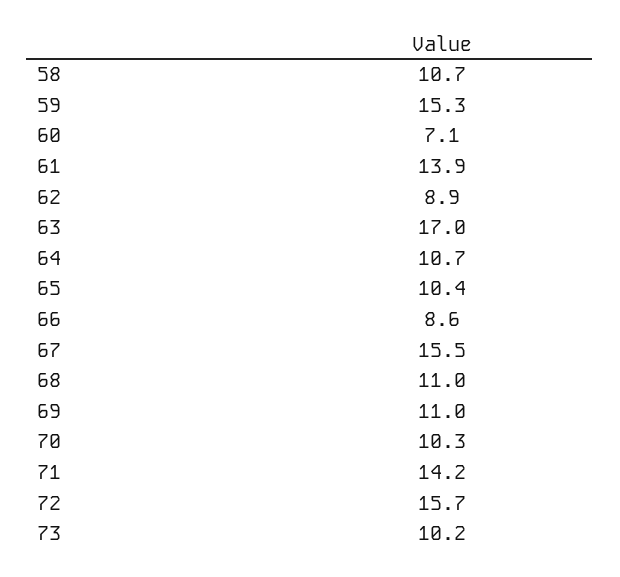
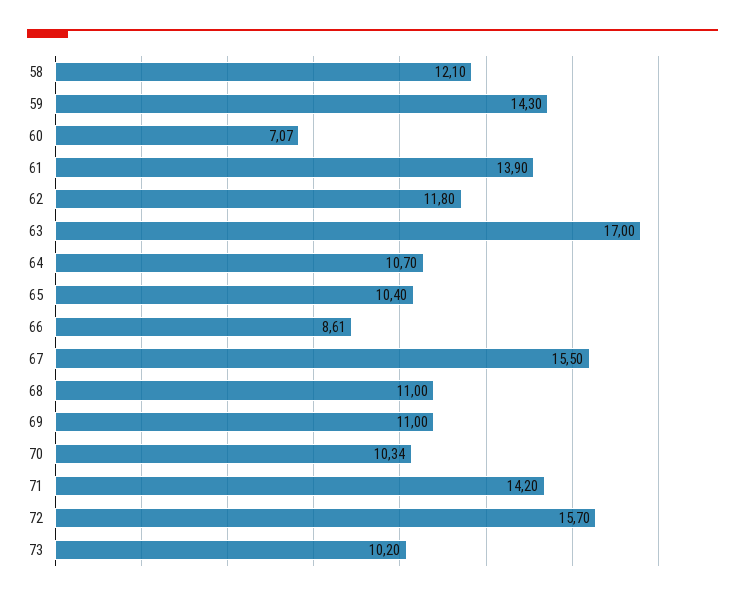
  {
-   "58": 10.7,
+   "58": 12.1,
-   "59": 15.3,
+   "59": 14.3,
    "60": 7.07,
    "61": 13.9,
-   "62": 8.9,
+   "62": 11.8,
    "63": 17,
    "64": 10.7,
    "65": 10.4,
    "66": 8.61,
    "67": 15.5,
    "68": 11,
    "69": 11,
    "70": 10.34,
    "71": 14.2,
    "72": 15.7,
    "73": 10.2
  }

